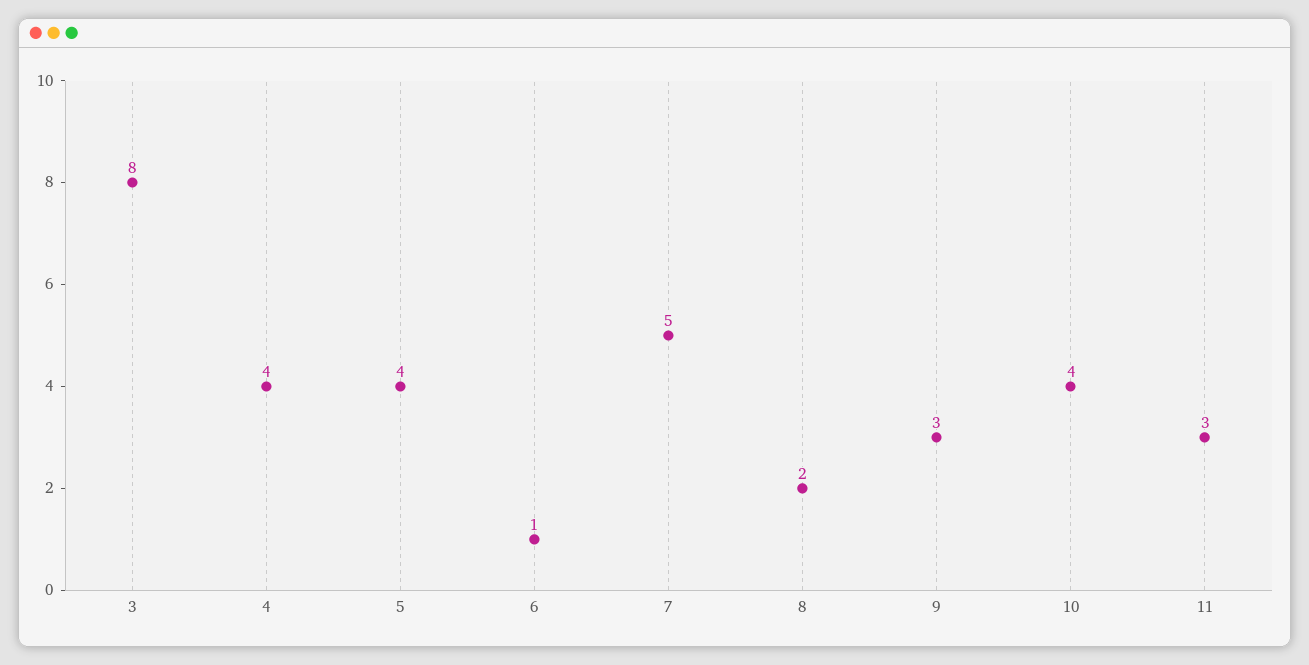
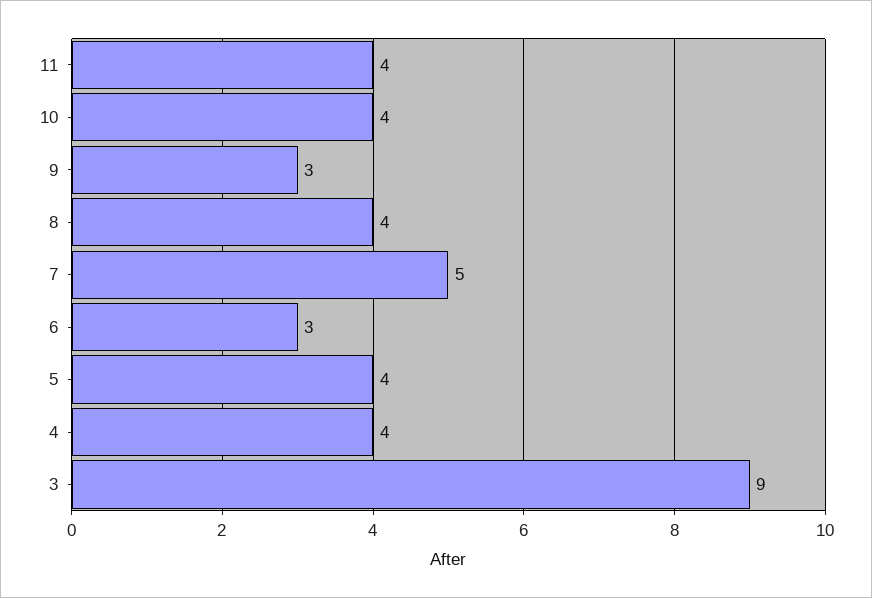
  {
-   "3": 8,
+   "3": 9,
    "4": 4,
    "5": 4,
-   "6": 1,
+   "6": 3,
    "7": 5,
-   "8": 2,
+   "8": 4,
    "9": 3,
    "10": 4,
-   "11": 3
+   "11": 4
  }

